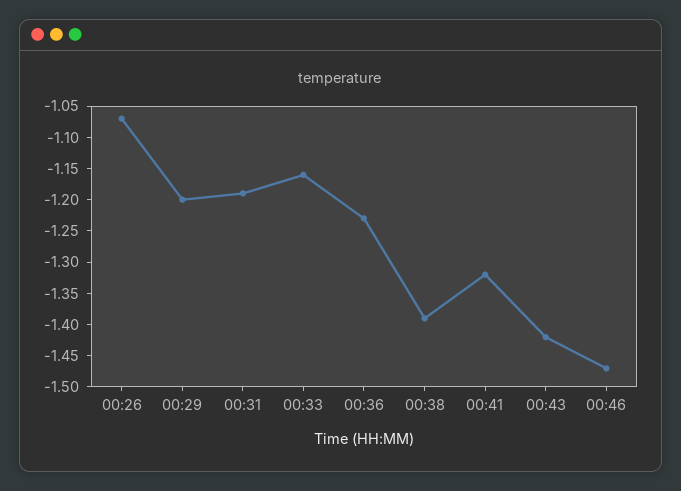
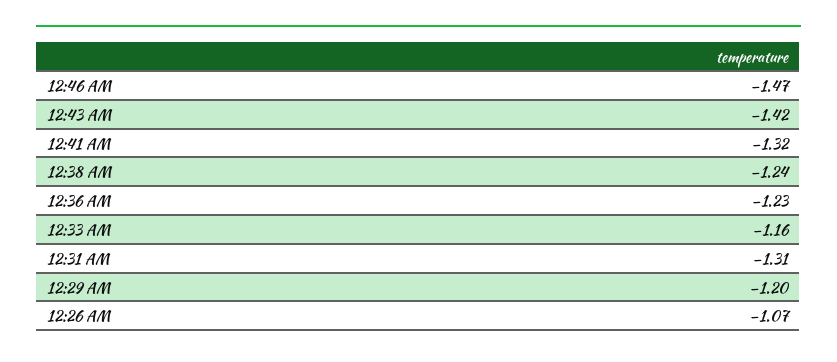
  {
    "00:26": -1.07,
    "00:29": -1.2,
-   "00:31": -1.2,
+   "00:31": -1.31,
    "00:33": -1.16,
    "00:36": -1.23,
-   "00:38": -1.4,
+   "00:38": -1.24,
    "00:41": -1.32,
    "00:43": -1.42,
    "00:46": -1.47
  }

